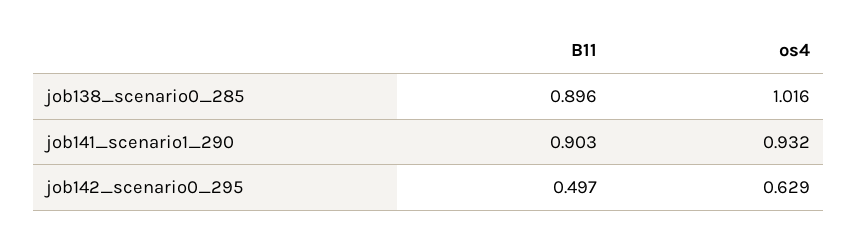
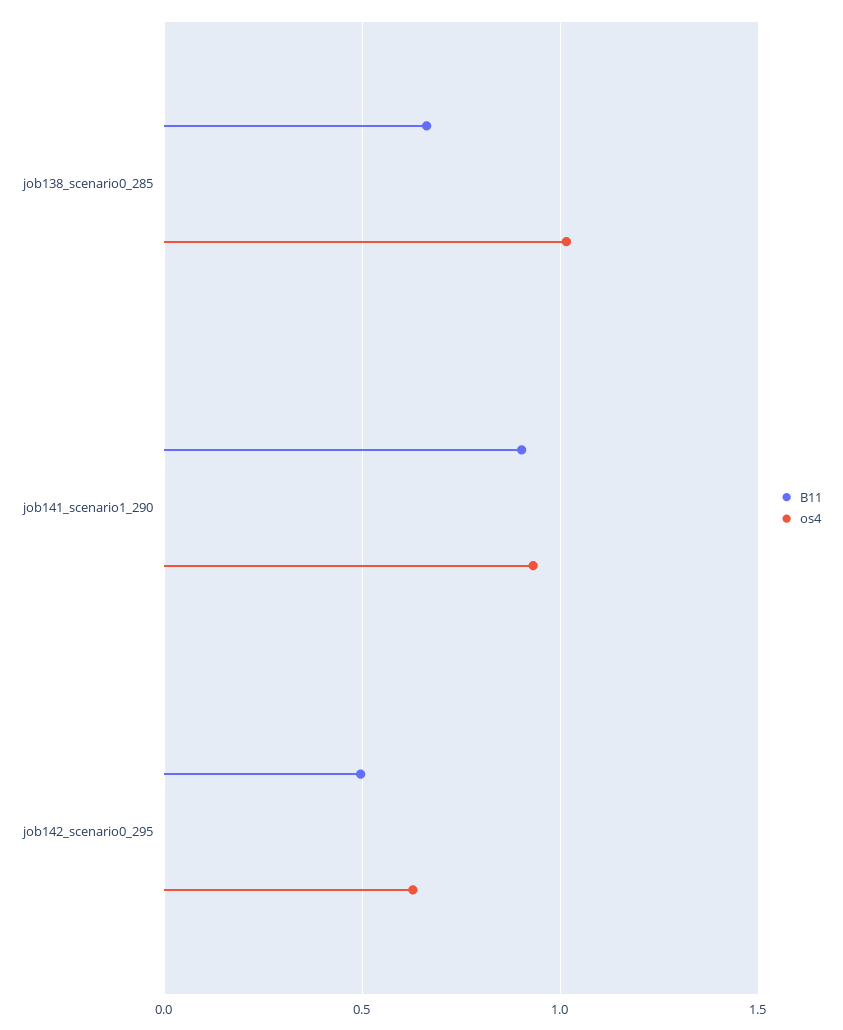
  {
    "B11": {
-     "job138_scenario0_285": 0.896,
+     "job138_scenario0_285": 0.65,
      "job141_scenario1_290": 0.903,
      "job142_scenario0_295": 0.497
    },
    "os4": {
      "job138_scenario0_285": 1.016,
      "job141_scenario1_290": 0.932,
      "job142_scenario0_295": 0.629
    }
  }

